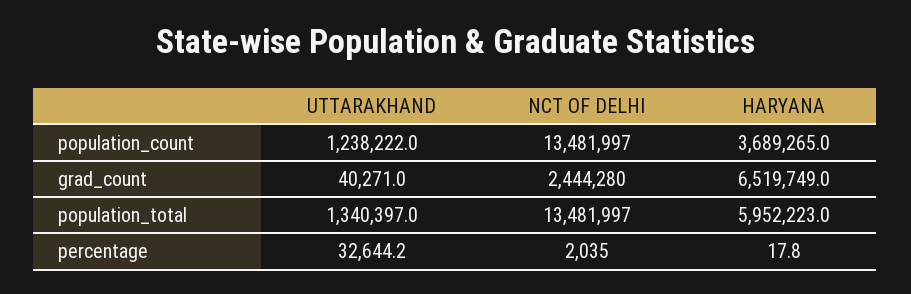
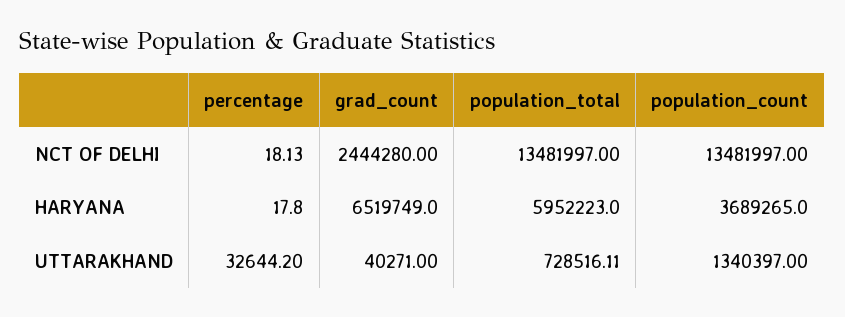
  {
    "UTTARAKHAND": {
-     "population_count": 1238222,
+     "population_count": 1340397,
      "grad_count": 40271,
-     "population_total": 1340397,
+     "population_total": 728516.11,
      "percentage": 32644.2
    },
    "NCT OF DELHI": {
      "population_count": 13481997,
      "grad_count": 2444280,
      "population_total": 13481997,
-     "percentage": 2035
+     "percentage": 18.13
    },
    "HARYANA": {
      "population_count": 3689265,
      "grad_count": 6519749,
      "population_total": 5952223,
      "percentage": 17.8
    }
  }

